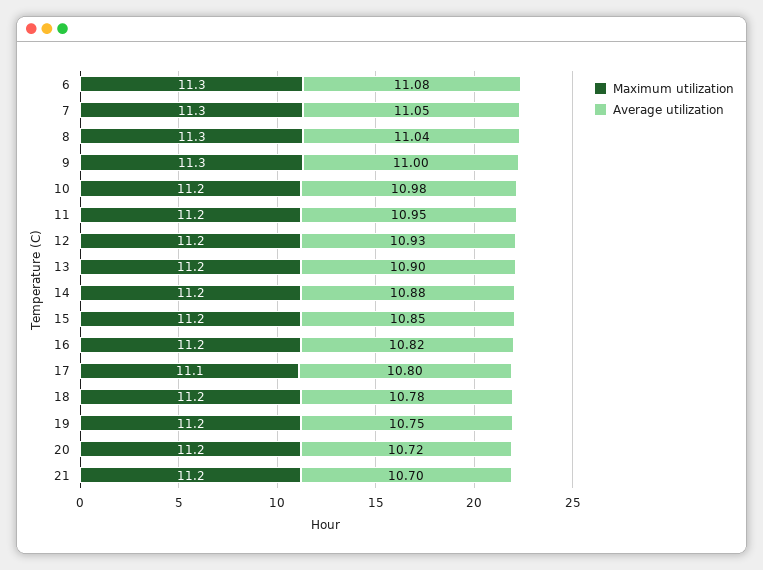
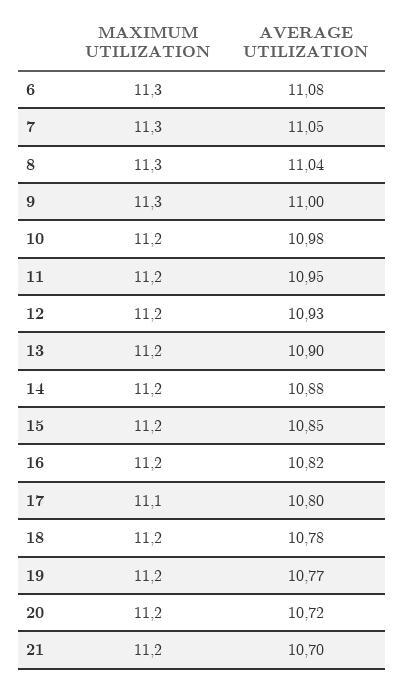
  {
    "Maximum utilization": {
      "6": 11.3,
      "7": 11.3,
      "8": 11.3,
      "9": 11.3,
      "10": 11.2,
      "11": 11.2,
      "12": 11.2,
      "13": 11.2,
      "14": 11.2,
      "15": 11.2,
      "16": 11.2,
      "17": 11.1,
      "18": 11.2,
      "19": 11.2,
      "20": 11.2,
      "21": 11.2
    },
    "Average utilization": {
      "6": 11.08,
      "7": 11.05,
      "8": 11.04,
      "9": 11,
      "10": 10.98,
      "11": 10.95,
      "12": 10.93,
      "13": 10.9,
      "14": 10.88,
      "15": 10.85,
      "16": 10.82,
      "17": 10.8,
      "18": 10.78,
-     "19": 10.75,
+     "19": 10.77,
      "20": 10.72,
      "21": 10.7
    }
  }

